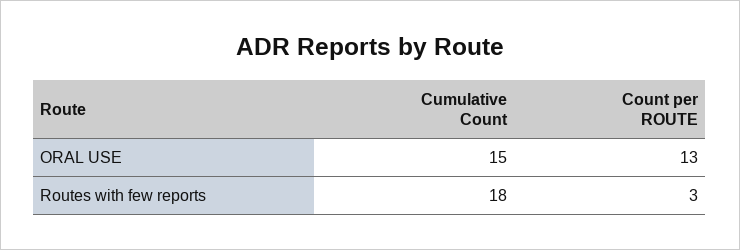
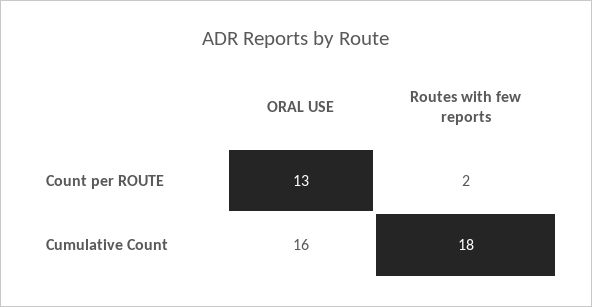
  {
    "Cumulative Count": {
-     "ORAL USE": 15,
+     "ORAL USE": 16,
      "Routes with few reports": 18
    },
    "Count per ROUTE": {
      "ORAL USE": 13,
-     "Routes with few reports": 3
+     "Routes with few reports": 2
    }
  }

